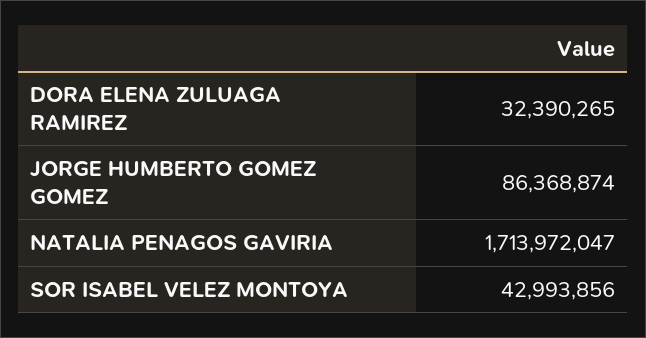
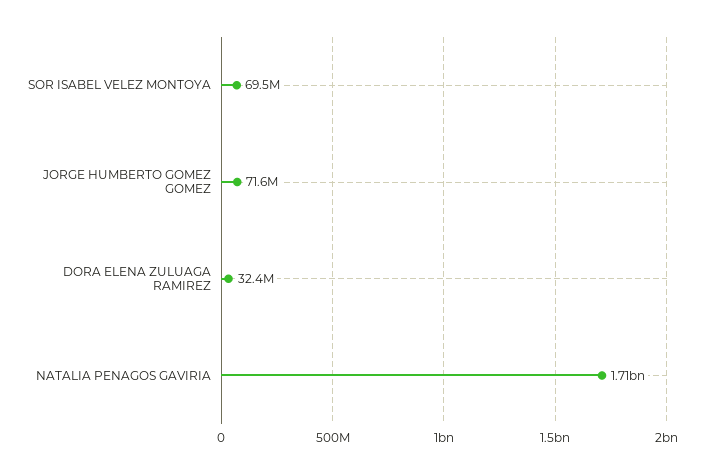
  {
    "DORA ELENA ZULUAGA RAMIREZ": 32390265,
-   "JORGE HUMBERTO GOMEZ GOMEZ": 86368874,
+   "JORGE HUMBERTO GOMEZ GOMEZ": 71600000,
    "NATALIA PENAGOS GAVIRIA": 1713972047,
-   "SOR ISABEL VELEZ MONTOYA": 42993856
+   "SOR ISABEL VELEZ MONTOYA": 69500000
  }

